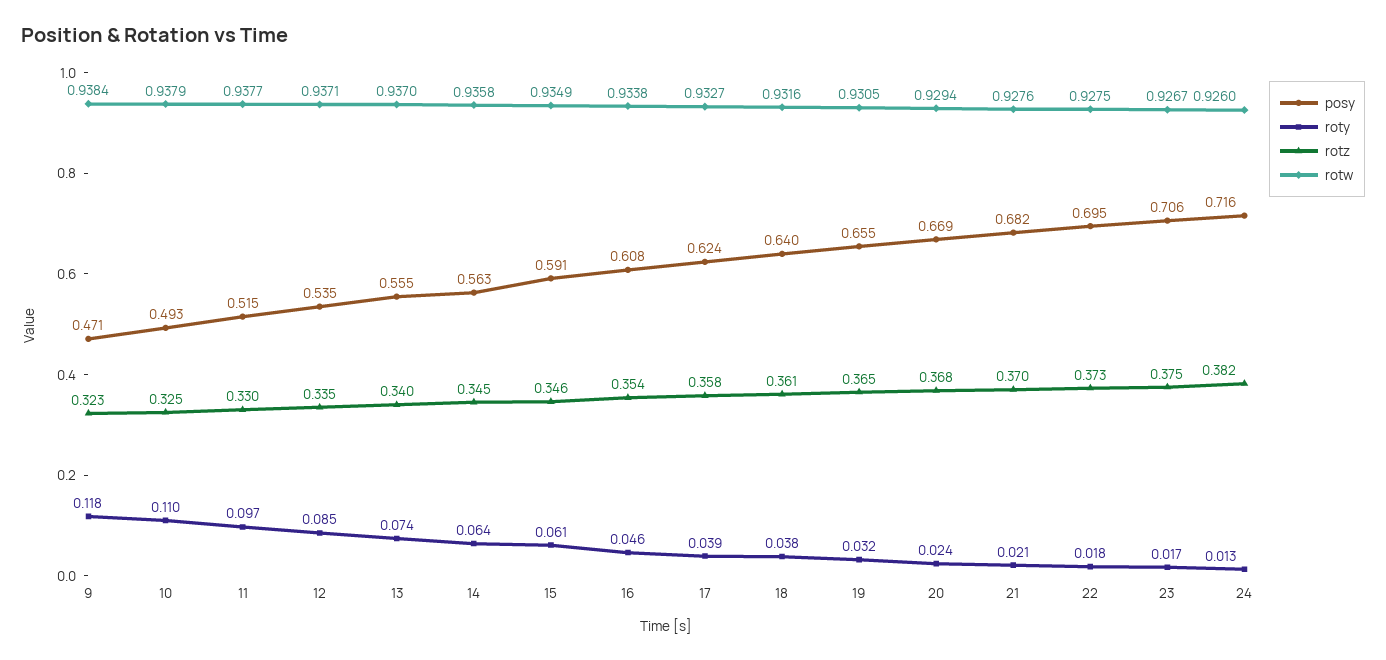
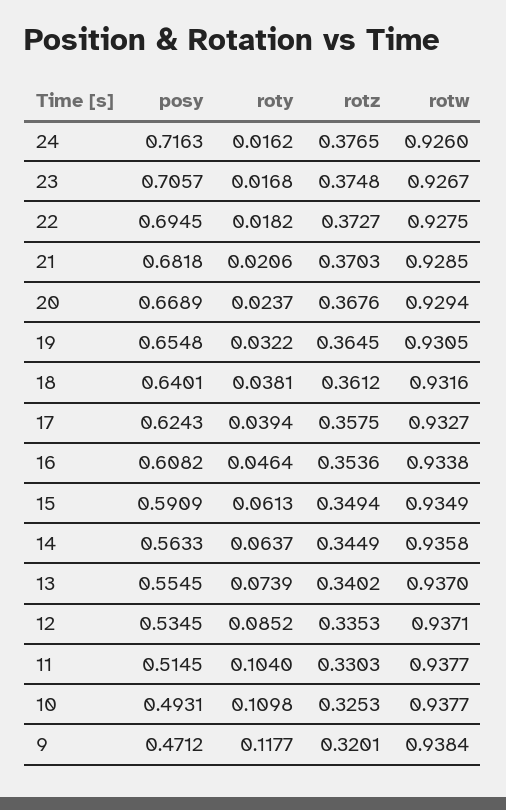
  {
    "posy": {
      "9": 0.4712,
      "10": 0.4931,
      "11": 0.5145,
      "12": 0.5345,
      "13": 0.5545,
      "14": 0.5633,
      "15": 0.5909,
      "16": 0.6082,
      "17": 0.6243,
      "18": 0.6401,
      "19": 0.6548,
      "20": 0.6689,
      "21": 0.6818,
      "22": 0.6945,
      "23": 0.7057,
      "24": 0.7163
    },
    "roty": {
      "9": 0.1177,
      "10": 0.1098,
-     "11": 0.097,
+     "11": 0.104,
      "12": 0.0852,
      "13": 0.0739,
      "14": 0.0637,
      "15": 0.0613,
      "16": 0.0464,
      "17": 0.0394,
      "18": 0.0381,
      "19": 0.0322,
      "20": 0.0237,
      "21": 0.0206,
      "22": 0.0182,
      "23": 0.0168,
-     "24": 0.013
+     "24": 0.0162
    },
    "rotz": {
-     "9": 0.323,
+     "9": 0.3201,
      "10": 0.3253,
      "11": 0.3303,
      "12": 0.3353,
      "13": 0.3402,
      "14": 0.3449,
-     "15": 0.346,
+     "15": 0.3494,
      "16": 0.3536,
      "17": 0.3575,
      "18": 0.3612,
      "19": 0.3645,
      "20": 0.3676,
      "21": 0.3703,
      "22": 0.3727,
      "23": 0.3748,
-     "24": 0.382
+     "24": 0.3765
    },
    "rotw": {
      "9": 0.9384,
-     "10": 0.9379,
+     "10": 0.9377,
      "11": 0.9377,
      "12": 0.9371,
      "13": 0.937,
      "14": 0.9358,
      "15": 0.9349,
      "16": 0.9338,
      "17": 0.9327,
      "18": 0.9316,
      "19": 0.9305,
      "20": 0.9294,
-     "21": 0.9276,
+     "21": 0.9285,
      "22": 0.9275,
      "23": 0.9267,
      "24": 0.926
    }
  }

